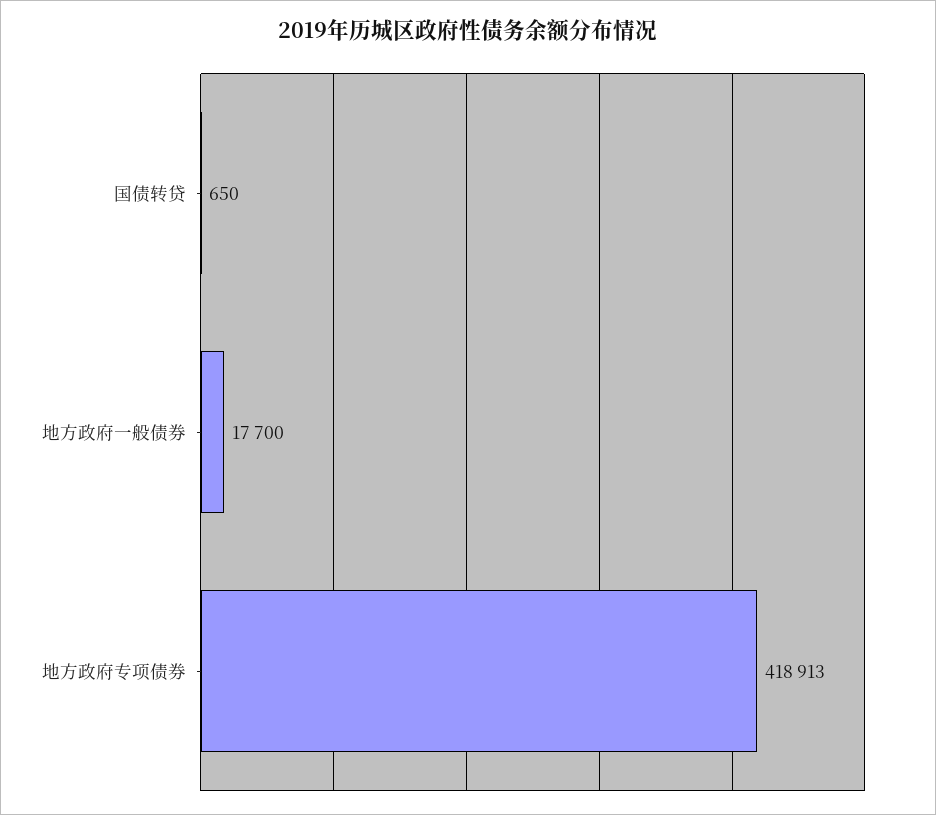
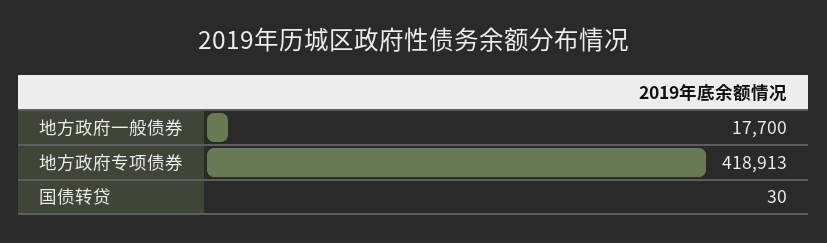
  {
-   "国债转贷": 650,
+   "国债转贷": 30,
    "地方政府一般债券": 17700,
    "地方政府专项债券": 418913
  }

